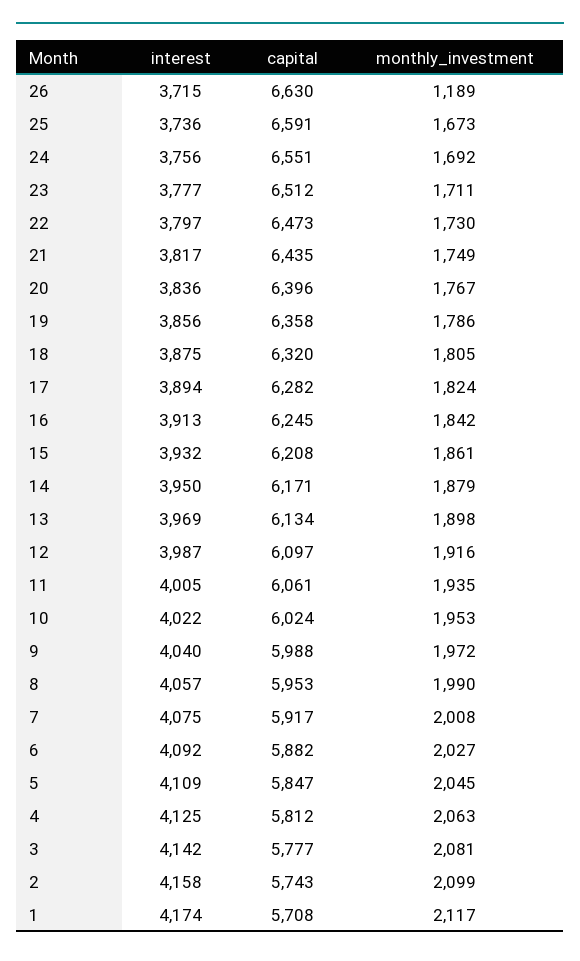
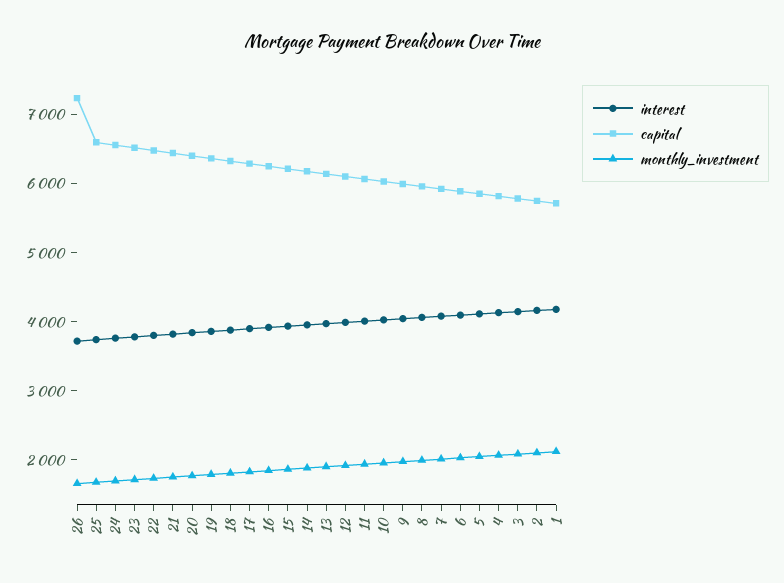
  {
    "interest": {
      "26": 3715,
      "25": 3736,
      "24": 3756,
      "23": 3777,
      "22": 3797,
      "21": 3817,
      "20": 3836,
      "19": 3856,
      "18": 3875,
      "17": 3894,
      "16": 3913,
      "15": 3932,
      "14": 3950,
      "13": 3969,
      "12": 3987,
      "11": 4005,
      "10": 4022,
      "9": 4040,
      "8": 4057,
      "7": 4075,
      "6": 4092,
      "5": 4109,
      "4": 4125,
      "3": 4142,
      "2": 4158,
      "1": 4174
    },
    "capital": {
-     "26": 6630,
+     "26": 7200,
      "25": 6591,
      "24": 6551,
      "23": 6512,
      "22": 6473,
      "21": 6435,
      "20": 6396,
      "19": 6358,
      "18": 6320,
      "17": 6282,
      "16": 6245,
      "15": 6208,
      "14": 6171,
      "13": 6134,
      "12": 6097,
      "11": 6061,
      "10": 6024,
      "9": 5988,
      "8": 5953,
      "7": 5917,
      "6": 5882,
      "5": 5847,
      "4": 5812,
      "3": 5777,
      "2": 5743,
      "1": 5708
    },
    "monthly_investment": {
-     "26": 1189,
+     "26": 1600,
      "25": 1673,
      "24": 1692,
      "23": 1711,
      "22": 1730,
      "21": 1749,
      "20": 1767,
      "19": 1786,
      "18": 1805,
      "17": 1824,
      "16": 1842,
      "15": 1861,
      "14": 1879,
      "13": 1898,
      "12": 1916,
      "11": 1935,
      "10": 1953,
      "9": 1972,
      "8": 1990,
      "7": 2008,
      "6": 2027,
      "5": 2045,
      "4": 2063,
      "3": 2081,
      "2": 2099,
      "1": 2117
    }
  }

